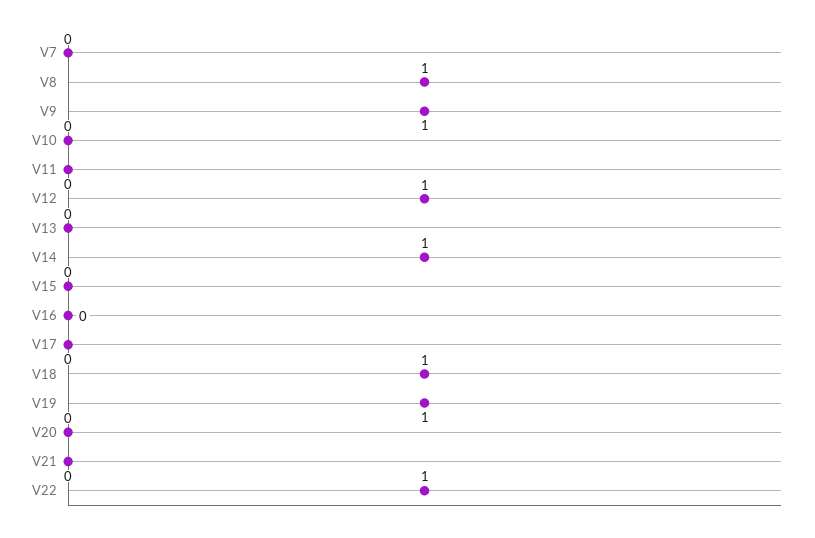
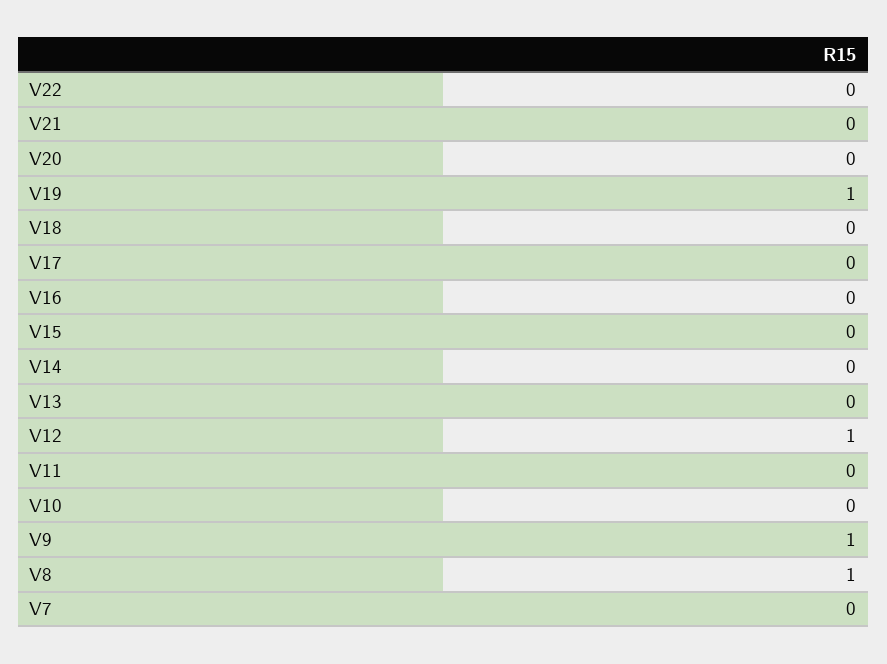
  {
    "V7": 0,
    "V8": 1,
    "V9": 1,
    "V10": 0,
    "V11": 0,
    "V12": 1,
    "V13": 0,
-   "V14": 1,
+   "V14": 0,
    "V15": 0,
    "V16": 0,
    "V17": 0,
-   "V18": 1,
+   "V18": 0,
    "V19": 1,
    "V20": 0,
    "V21": 0,
-   "V22": 1
+   "V22": 0
  }

